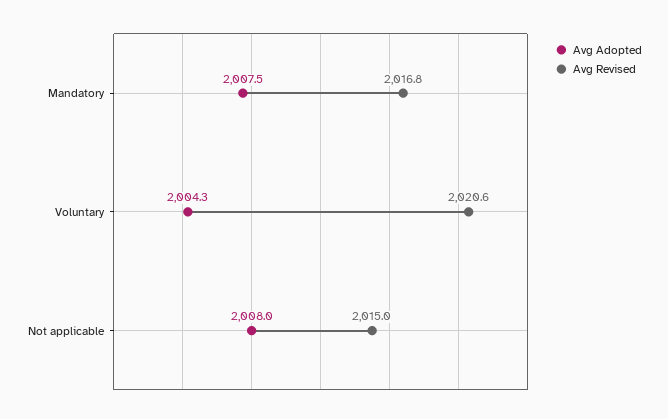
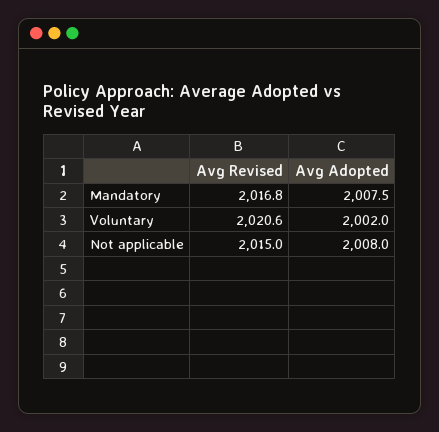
  {
    "Avg Adopted": {
      "Mandatory": 2007.5,
-     "Voluntary": 2004.3,
+     "Voluntary": 2002,
      "Not applicable": 2008
    },
    "Avg Revised": {
      "Mandatory": 2016.8,
      "Voluntary": 2020.6,
      "Not applicable": 2015
    }
  }

